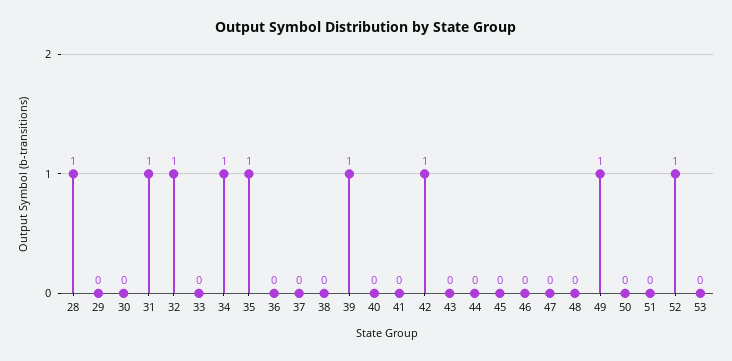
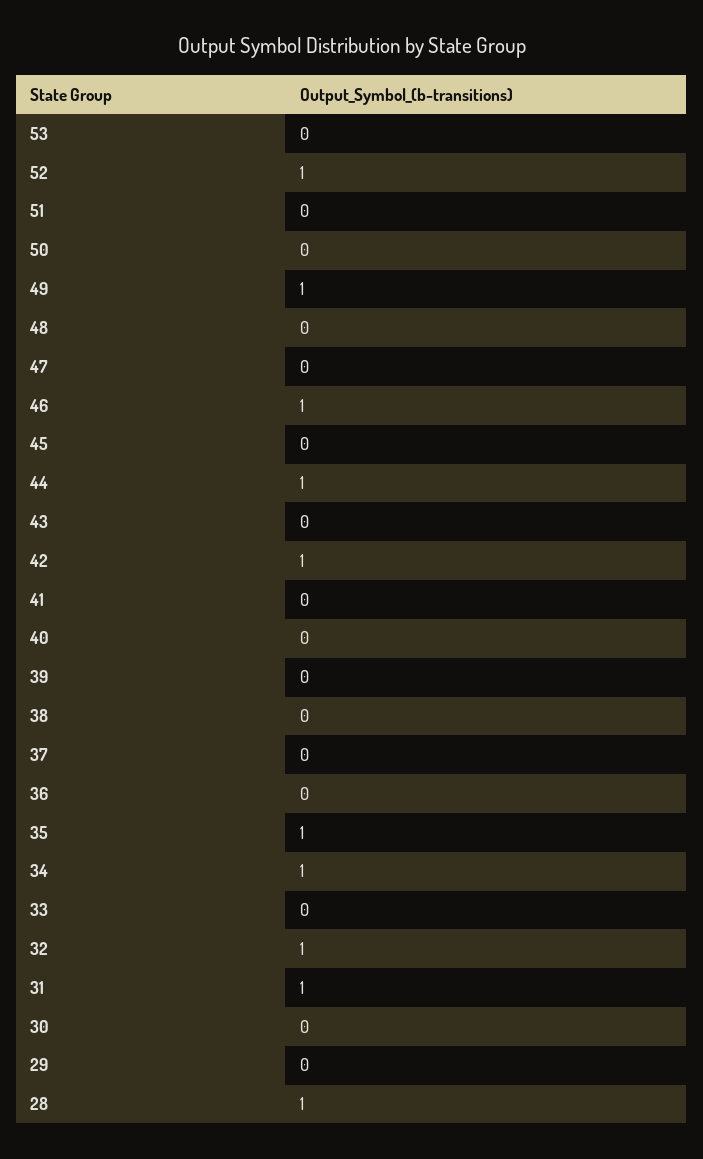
  {
    "28": 1,
    "29": 0,
    "30": 0,
    "31": 1,
    "32": 1,
    "33": 0,
    "34": 1,
    "35": 1,
    "36": 0,
    "37": 0,
    "38": 0,
-   "39": 1,
+   "39": 0,
    "40": 0,
    "41": 0,
    "42": 1,
    "43": 0,
-   "44": 0,
+   "44": 1,
    "45": 0,
-   "46": 0,
+   "46": 1,
    "47": 0,
    "48": 0,
    "49": 1,
    "50": 0,
    "51": 0,
    "52": 1,
    "53": 0
  }

